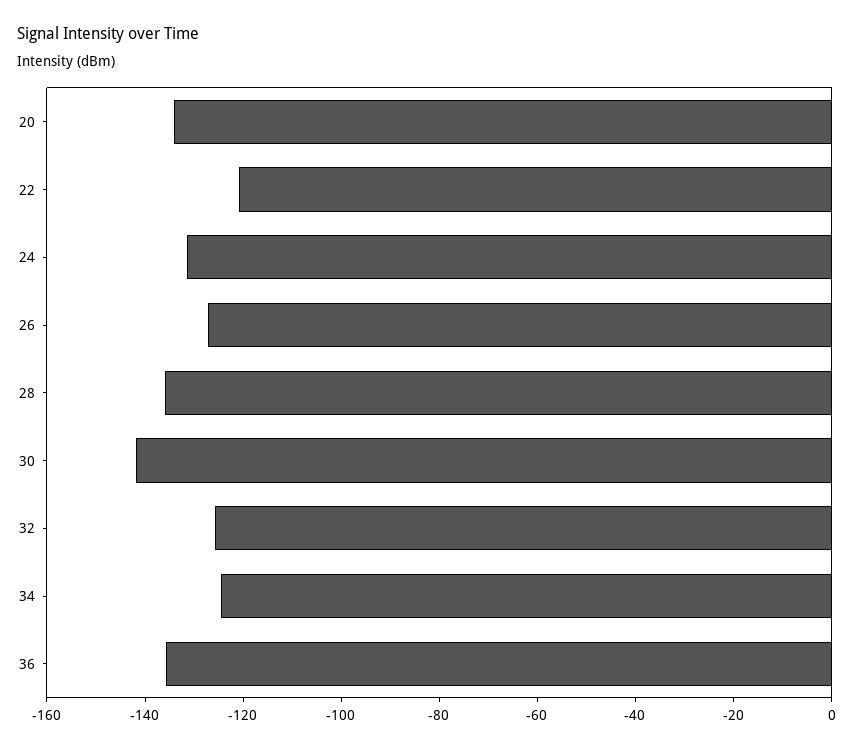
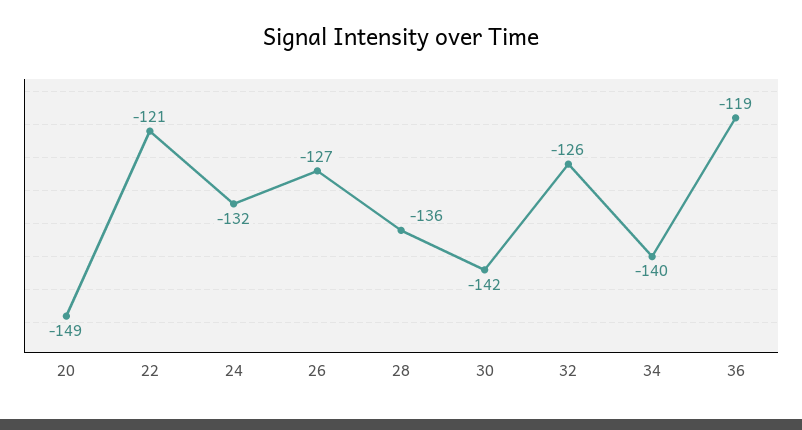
  {
-   "20": -135,
+   "20": -149,
    "22": -121,
    "24": -132,
    "26": -127,
    "28": -136,
    "30": -142,
    "32": -126,
-   "34": -125,
+   "34": -140,
-   "36": -135
+   "36": -119
  }

